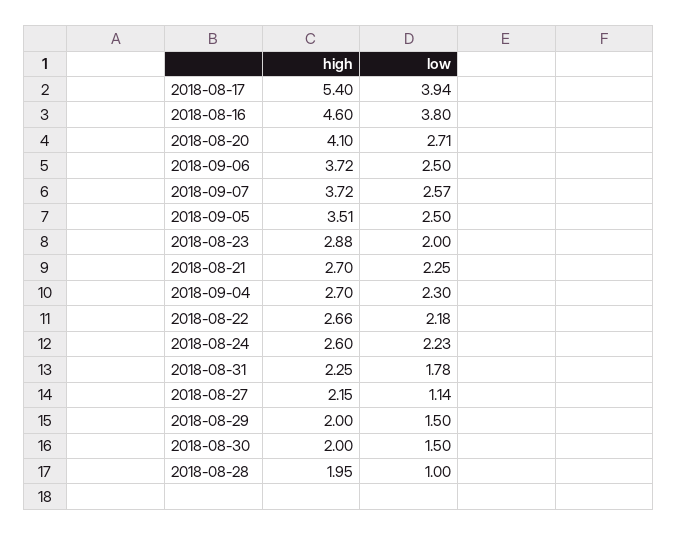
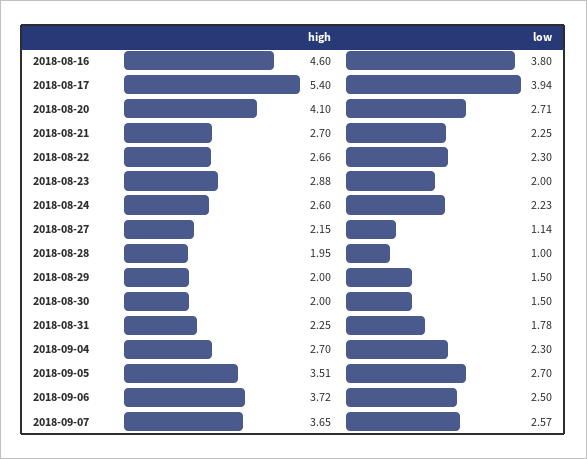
  {
    "high": {
      "2018-08-17": 5.4,
      "2018-08-16": 4.6,
      "2018-08-20": 4.1,
      "2018-09-06": 3.72,
-     "2018-09-07": 3.72,
+     "2018-09-07": 3.65,
      "2018-09-05": 3.51,
      "2018-08-23": 2.88,
      "2018-08-21": 2.7,
      "2018-09-04": 2.7,
      "2018-08-22": 2.66,
      "2018-08-24": 2.6,
      "2018-08-31": 2.25,
      "2018-08-27": 2.15,
      "2018-08-29": 2,
      "2018-08-30": 2,
      "2018-08-28": 1.95
    },
    "low": {
      "2018-08-17": 3.94,
      "2018-08-16": 3.8,
      "2018-08-20": 2.71,
      "2018-09-06": 2.5,
      "2018-09-07": 2.57,
-     "2018-09-05": 2.5,
+     "2018-09-05": 2.7,
      "2018-08-23": 2,
      "2018-08-21": 2.25,
      "2018-09-04": 2.3,
-     "2018-08-22": 2.18,
+     "2018-08-22": 2.3,
      "2018-08-24": 2.23,
      "2018-08-31": 1.78,
      "2018-08-27": 1.14,
      "2018-08-29": 1.5,
      "2018-08-30": 1.5,
      "2018-08-28": 1
    }
  }

